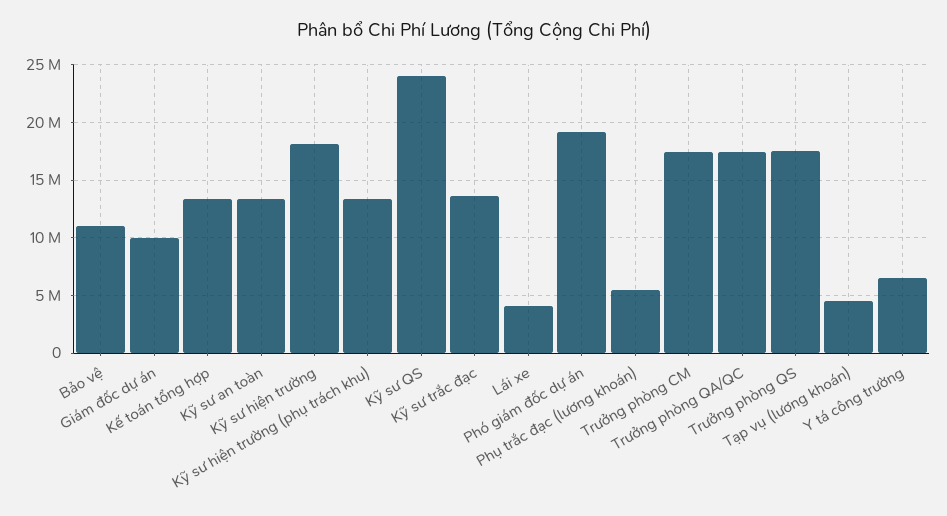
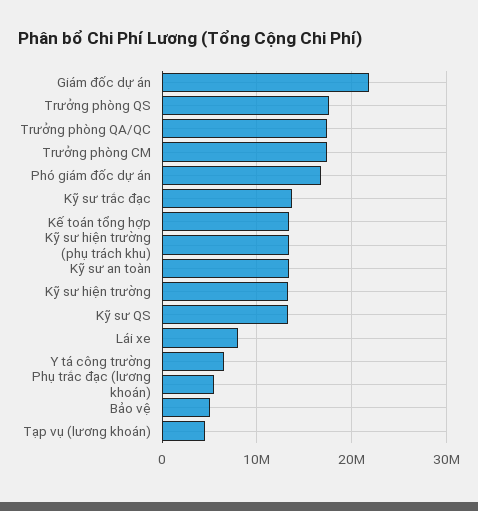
  {
-   "Bảo vệ": 11000000,
+   "Bảo vệ": 5000000,
-   "Giám đốc dự án": 10000000,
+   "Giám đốc dự án": 22000000,
    "Kế toán tổng hợp": 13000000,
    "Kỹ sư an toàn": 13000000,
-   "Kỹ sư hiện trường": 18000000,
+   "Kỹ sư hiện trường": 13000000,
    "Kỹ sư hiện trường (phụ trách khu)": 13000000,
-   "Kỹ sư QS": 24000000,
+   "Kỹ sư QS": 13000000,
    "Kỹ sư trắc đạc": 14000000,
-   "Lái xe": 4000000,
+   "Lái xe": 8000000,
-   "Phó giám đốc dự án": 19000000,
+   "Phó giám đốc dự án": 17000000,
    "Phụ trắc đạc (lương khoán)": 6000000,
    "Trưởng phòng CM": 17000000,
    "Trưởng phòng QA/QC": 17000000,
    "Trưởng phòng QS": 18000000,
    "Tạp vụ (lương khoán)": 5000000,
    "Y tá công trường": 7000000
  }

